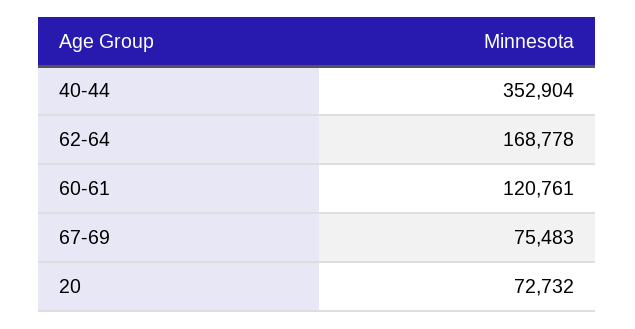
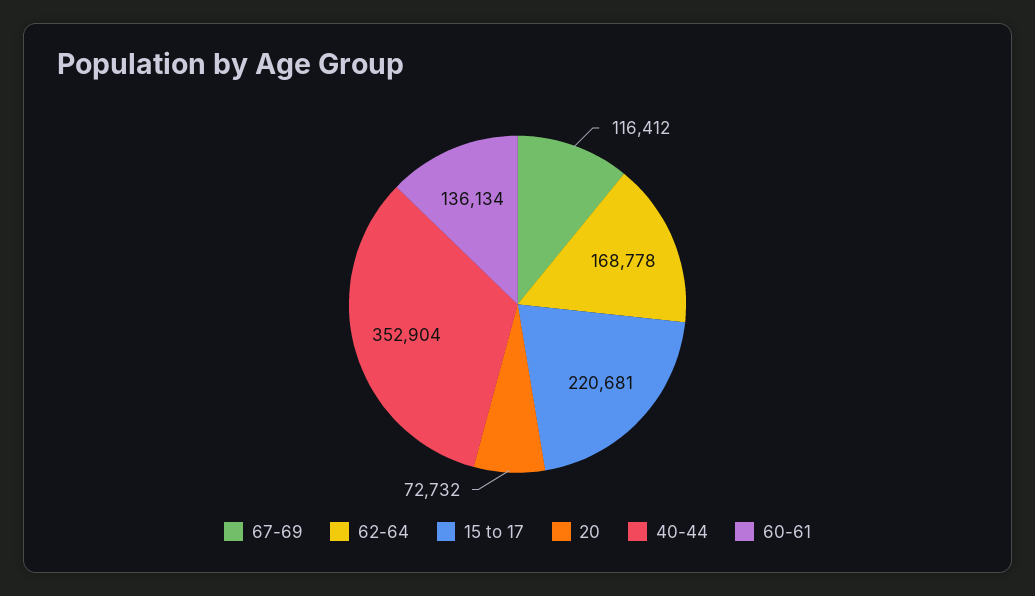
  {
    "40-44": 352904,
    "62-64": 168778,
-   "60-61": 120761,
+   "60-61": 136134,
-   "67-69": 75483,
+   "67-69": 116412,
-   "20": 72732
+   "20": 72732,
+   "15 to 17": 220681
  }

